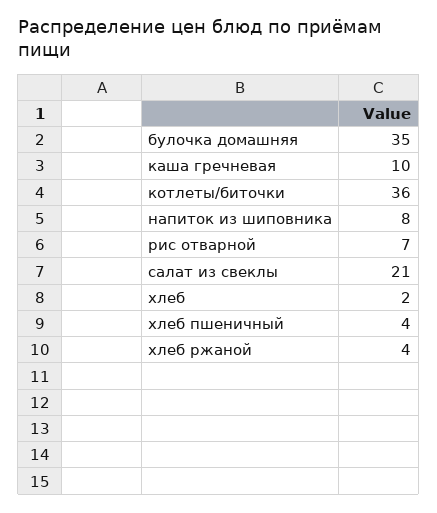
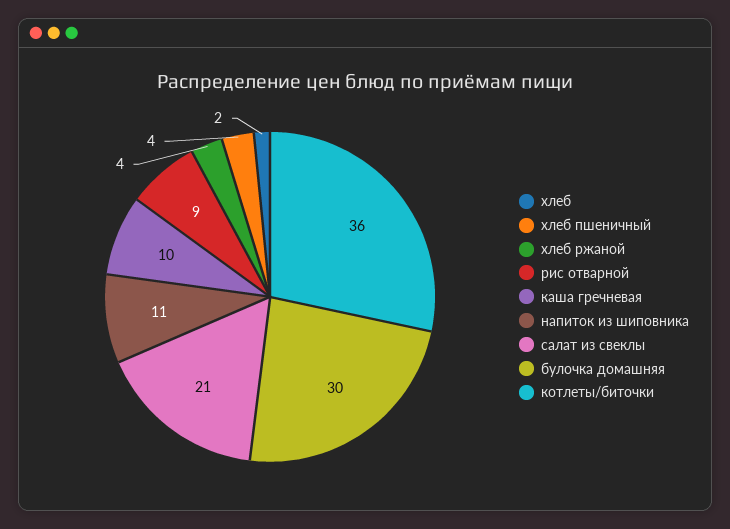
  {
-   "булочка домашняя": 35,
+   "булочка домашняя": 30,
    "каша гречневая": 10,
    "котлеты/биточки": 36,
-   "напиток из шиповника": 8,
+   "напиток из шиповника": 11,
-   "рис отварной": 7,
+   "рис отварной": 9,
    "салат из свеклы": 21,
    "хлеб": 2,
    "хлеб пшеничный": 4,
    "хлеб ржаной": 4
  }

